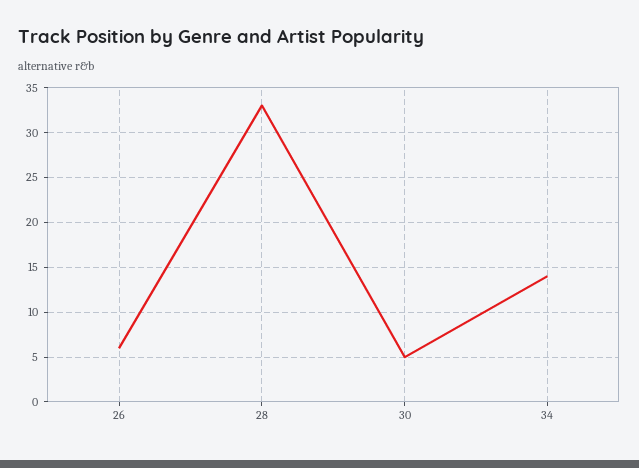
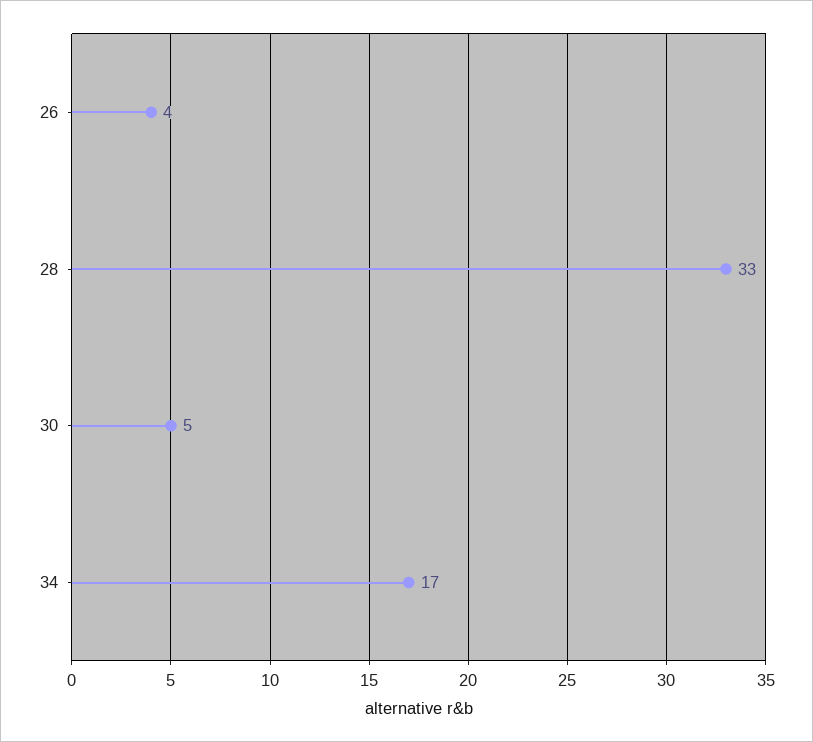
  {
-   "26": 6,
+   "26": 4,
    "28": 33,
    "30": 5,
-   "34": 14
+   "34": 17
  }

